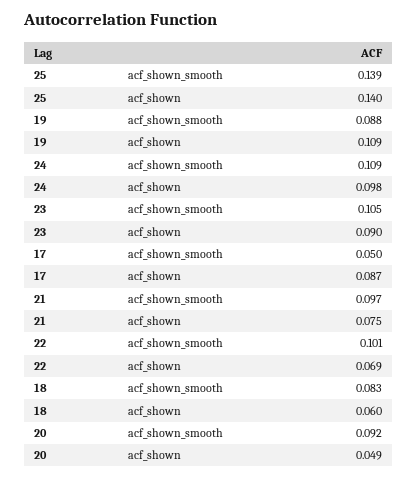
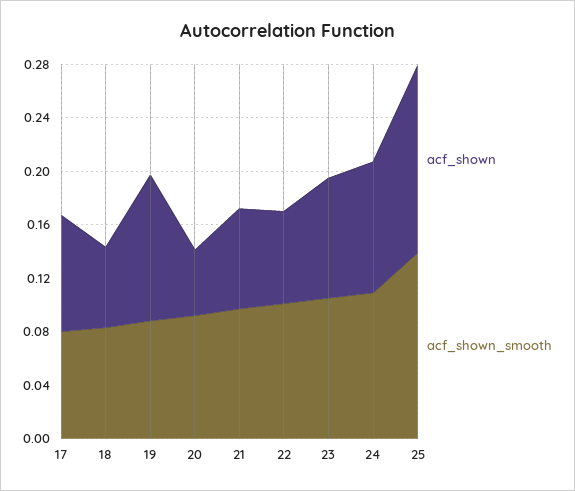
  {
    "acf_shown_smooth": {
      "25": 0.139,
      "19": 0.088,
      "24": 0.109,
      "23": 0.105,
-     "17": 0.05,
+     "17": 0.08,
      "21": 0.097,
      "22": 0.101,
      "18": 0.083,
      "20": 0.092
    },
    "acf_shown": {
      "25": 0.14,
      "19": 0.109,
      "24": 0.098,
      "23": 0.09,
      "17": 0.087,
      "21": 0.075,
      "22": 0.069,
      "18": 0.06,
      "20": 0.049
    }
  }

